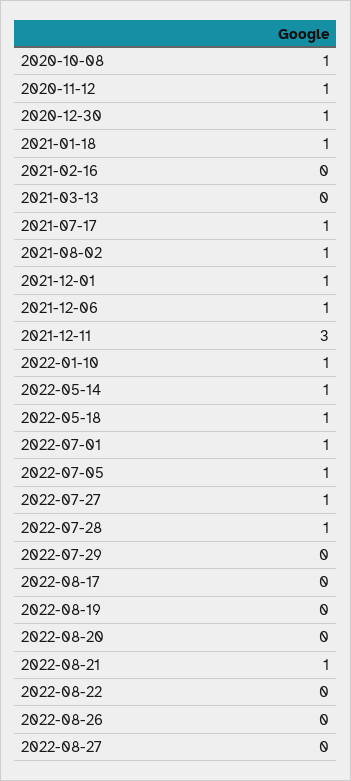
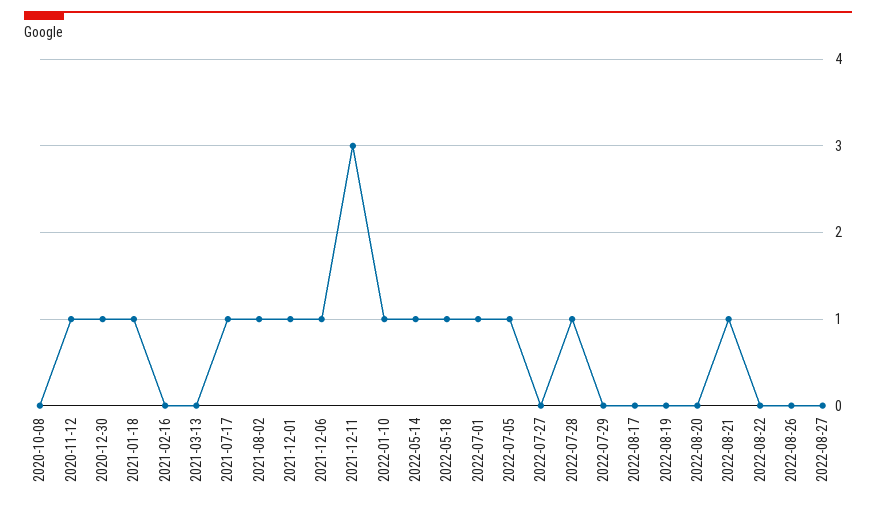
  {
-   "2020-10-08": 1,
+   "2020-10-08": 0,
    "2020-11-12": 1,
    "2020-12-30": 1,
    "2021-01-18": 1,
    "2021-02-16": 0,
    "2021-03-13": 0,
    "2021-07-17": 1,
    "2021-08-02": 1,
    "2021-12-01": 1,
    "2021-12-06": 1,
    "2021-12-11": 3,
    "2022-01-10": 1,
    "2022-05-14": 1,
    "2022-05-18": 1,
    "2022-07-01": 1,
    "2022-07-05": 1,
-   "2022-07-27": 1,
+   "2022-07-27": 0,
    "2022-07-28": 1,
    "2022-07-29": 0,
    "2022-08-17": 0,
    "2022-08-19": 0,
    "2022-08-20": 0,
    "2022-08-21": 1,
    "2022-08-22": 0,
    "2022-08-26": 0,
    "2022-08-27": 0
  }

